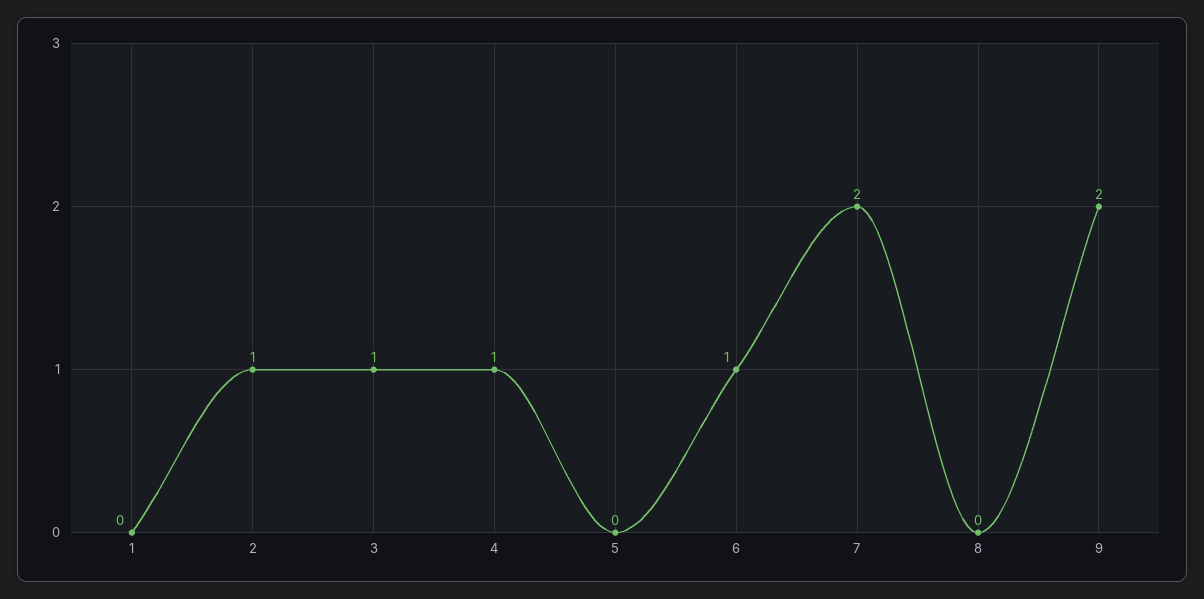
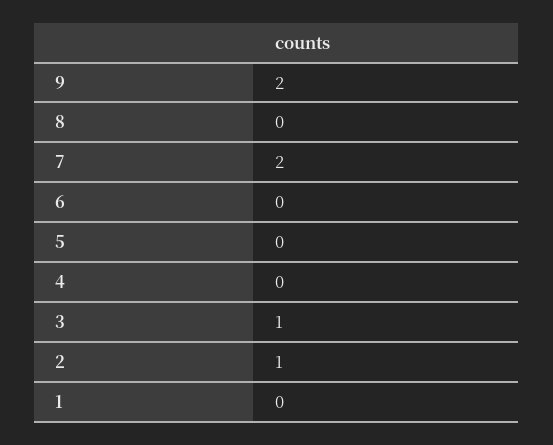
  {
    "1": 0,
    "2": 1,
    "3": 1,
-   "4": 1,
+   "4": 0,
    "5": 0,
-   "6": 1,
+   "6": 0,
    "7": 2,
    "8": 0,
    "9": 2
  }

